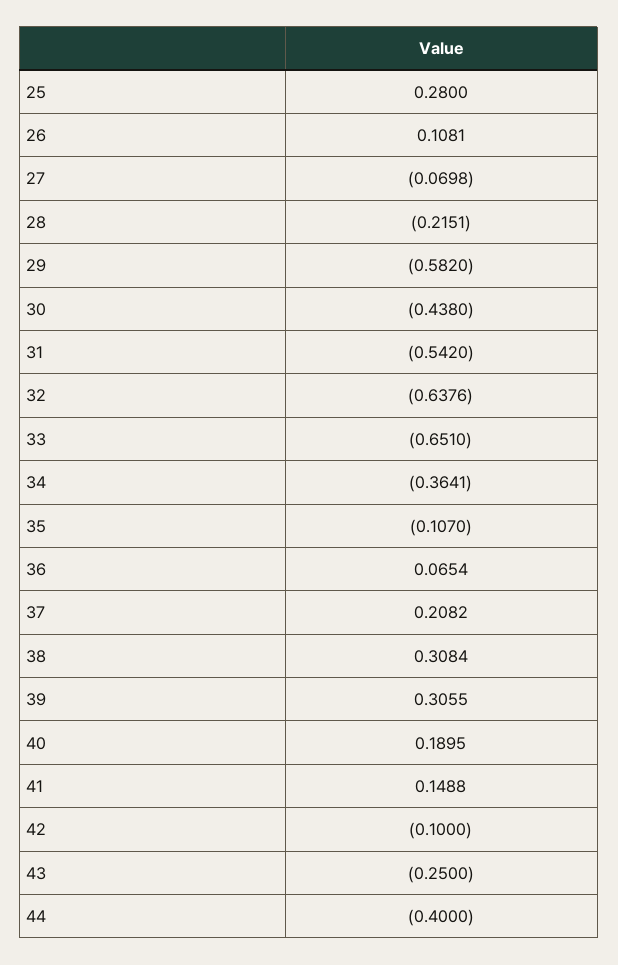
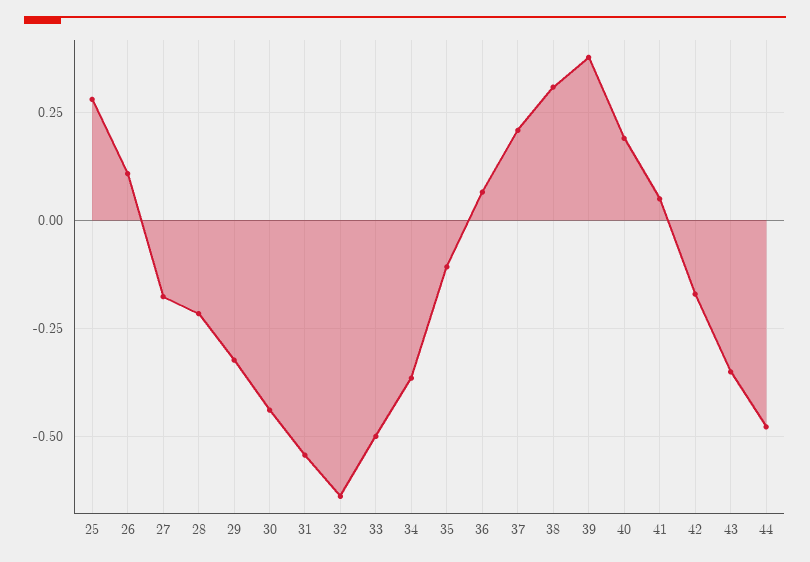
  {
    "25": 0.28,
    "26": 0.1081,
-   "27": -0.0698,
+   "27": -0.175,
    "28": -0.2151,
-   "29": -0.582,
+   "29": -0.325,
    "30": -0.438,
    "31": -0.542,
    "32": -0.6376,
-   "33": -0.651,
+   "33": -0.5,
    "34": -0.3641,
    "35": -0.107,
    "36": 0.0654,
    "37": 0.2082,
    "38": 0.3084,
-   "39": 0.3055,
+   "39": 0.375,
    "40": 0.1895,
-   "41": 0.1488,
+   "41": 0.05,
-   "42": -0.1,
+   "42": -0.175,
-   "43": -0.25,
+   "43": -0.35,
-   "44": -0.4
+   "44": -0.475
  }

